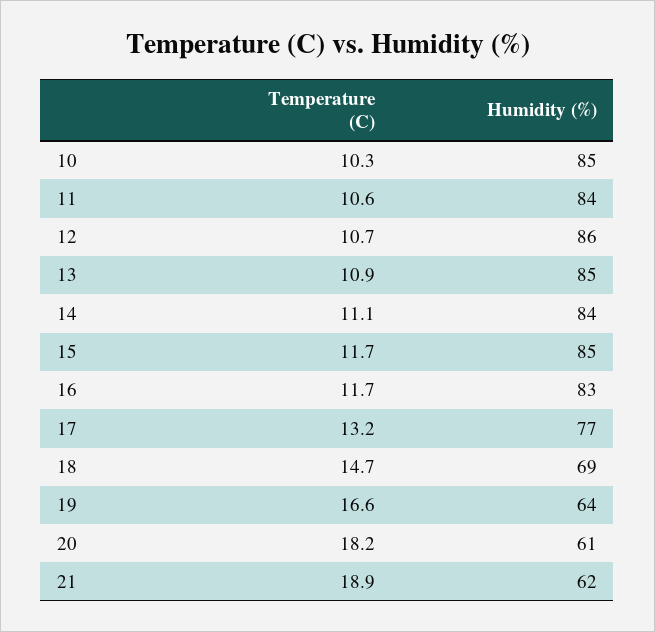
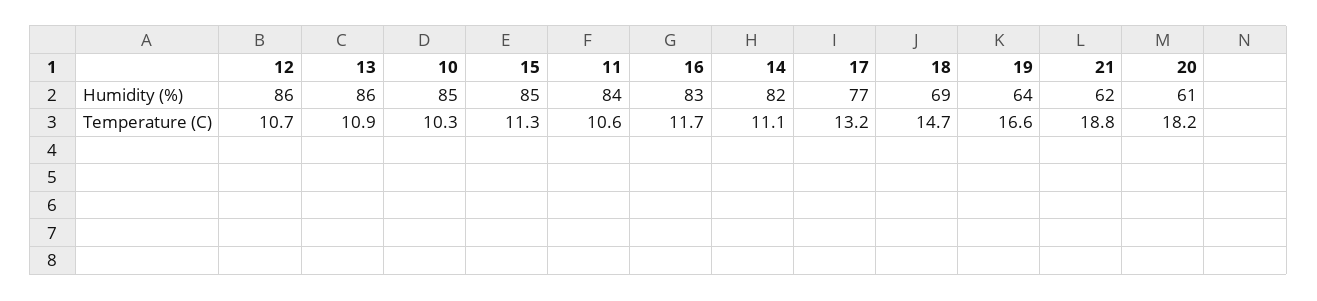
  {
    "Temperature (C)": {
      "10": 10.3,
      "11": 10.6,
      "12": 10.7,
      "13": 10.9,
      "14": 11.1,
-     "15": 11.7,
+     "15": 11.3,
      "16": 11.7,
      "17": 13.2,
      "18": 14.7,
      "19": 16.6,
      "20": 18.2,
-     "21": 18.9
+     "21": 18.8
    },
    "Humidity (%)": {
      "10": 85,
      "11": 84,
      "12": 86,
-     "13": 85,
+     "13": 86,
-     "14": 84,
+     "14": 82,
      "15": 85,
      "16": 83,
      "17": 77,
      "18": 69,
      "19": 64,
      "20": 61,
      "21": 62
    }
  }

